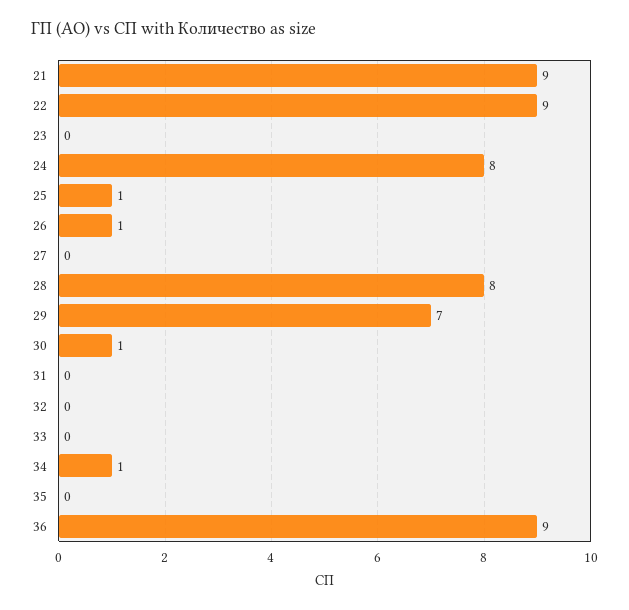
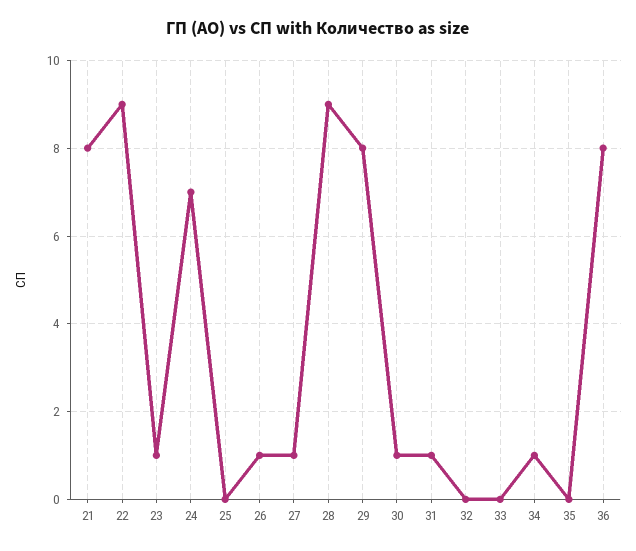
  {
-   "21": 9,
+   "21": 8,
    "22": 9,
-   "23": 0,
+   "23": 1,
-   "24": 8,
+   "24": 7,
-   "25": 1,
+   "25": 0,
    "26": 1,
-   "27": 0,
+   "27": 1,
-   "28": 8,
+   "28": 9,
-   "29": 7,
+   "29": 8,
    "30": 1,
-   "31": 0,
+   "31": 1,
    "32": 0,
    "33": 0,
    "34": 1,
    "35": 0,
-   "36": 9
+   "36": 8
  }

